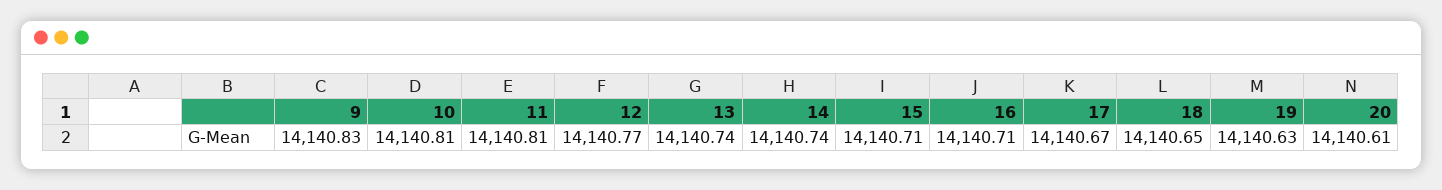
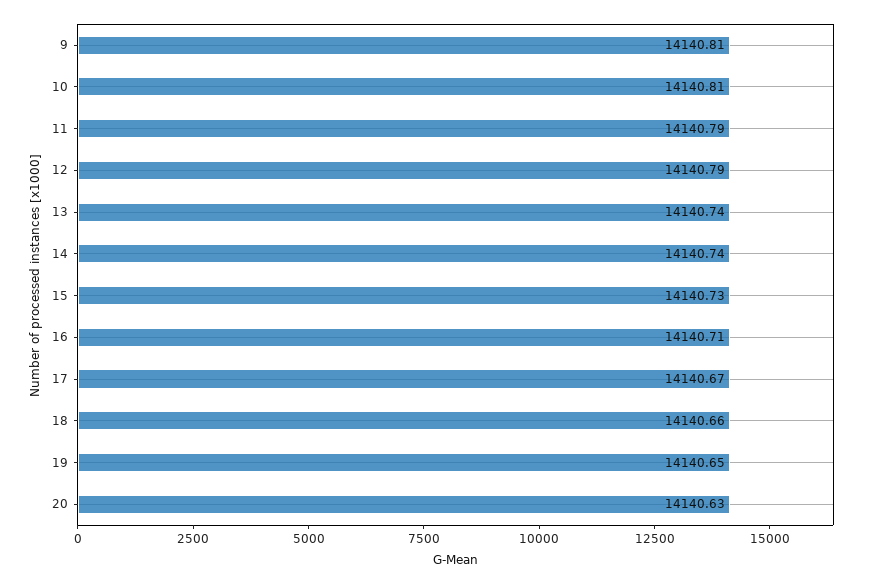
  {
-   "9": 14140.83,
+   "9": 14140.81,
    "10": 14140.81,
-   "11": 14140.81,
+   "11": 14140.79,
-   "12": 14140.77,
+   "12": 14140.79,
    "13": 14140.74,
    "14": 14140.74,
-   "15": 14140.71,
+   "15": 14140.73,
    "16": 14140.71,
    "17": 14140.67,
-   "18": 14140.65,
+   "18": 14140.66,
-   "19": 14140.63,
+   "19": 14140.65,
-   "20": 14140.61
+   "20": 14140.63
  }

